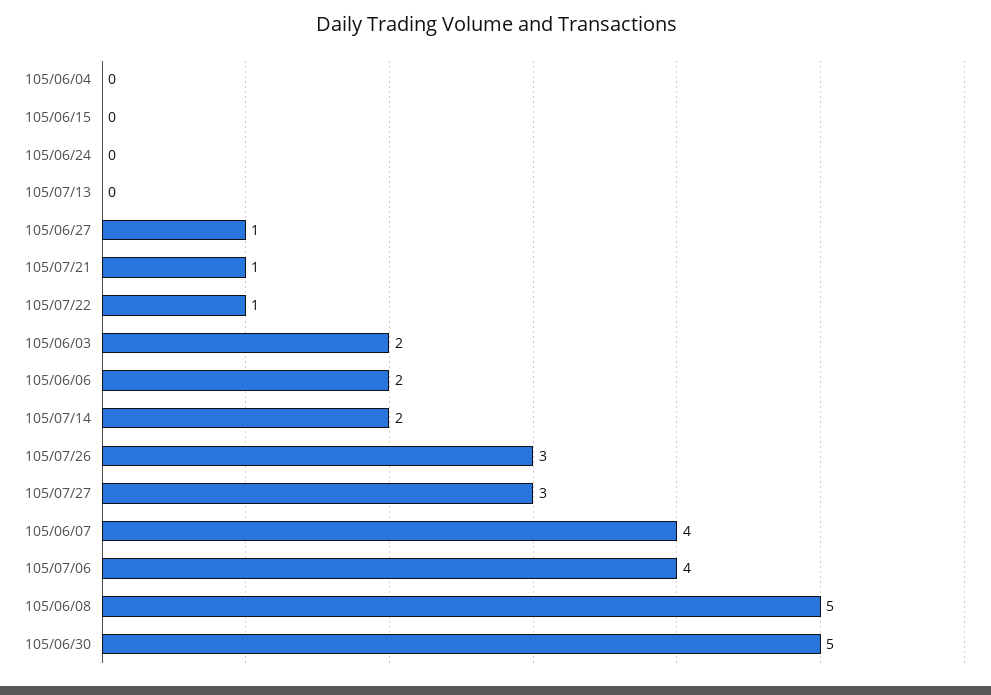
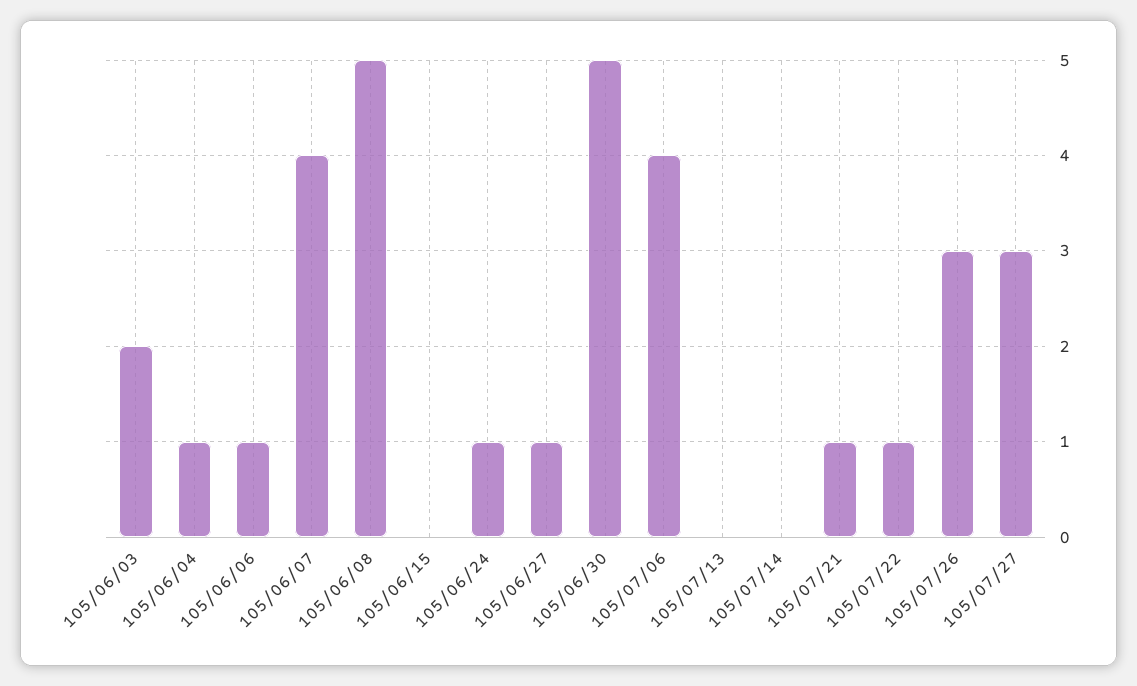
  {
-   "105/06/04": 0,
+   "105/06/04": 1,
    "105/06/15": 0,
-   "105/06/24": 0,
+   "105/06/24": 1,
    "105/07/13": 0,
    "105/06/27": 1,
    "105/07/21": 1,
    "105/07/22": 1,
    "105/06/03": 2,
-   "105/06/06": 2,
+   "105/06/06": 1,
-   "105/07/14": 2,
+   "105/07/14": 0,
    "105/07/26": 3,
    "105/07/27": 3,
    "105/06/07": 4,
    "105/07/06": 4,
    "105/06/08": 5,
    "105/06/30": 5
  }

